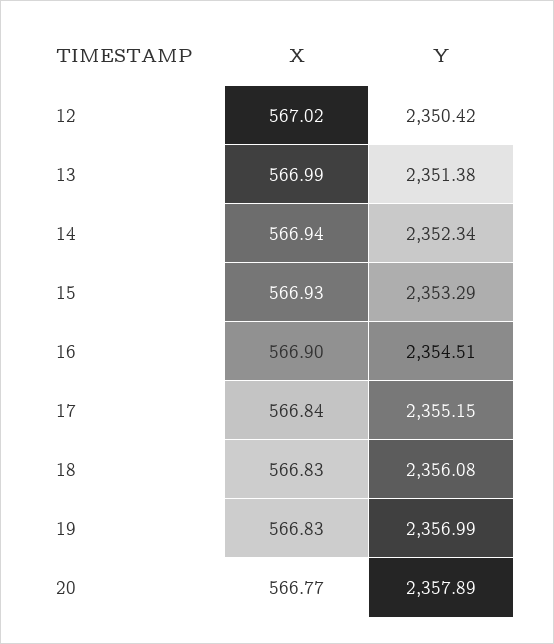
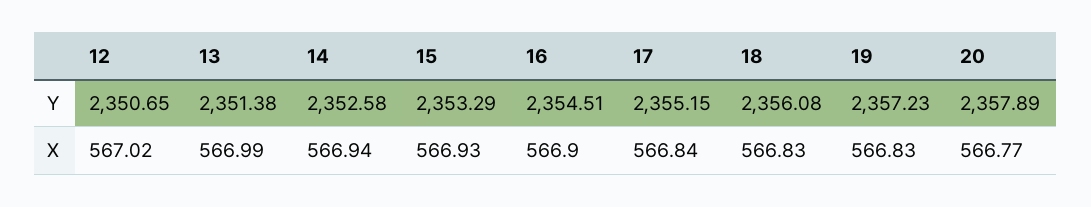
  {
    "X": {
      "12": 567.02,
      "13": 566.99,
      "14": 566.94,
      "15": 566.93,
      "16": 566.9,
      "17": 566.84,
      "18": 566.83,
      "19": 566.83,
      "20": 566.77
    },
    "Y": {
-     "12": 2350.42,
+     "12": 2350.65,
      "13": 2351.38,
-     "14": 2352.34,
+     "14": 2352.58,
      "15": 2353.29,
      "16": 2354.51,
      "17": 2355.15,
      "18": 2356.08,
-     "19": 2356.99,
+     "19": 2357.23,
      "20": 2357.89
    }
  }

